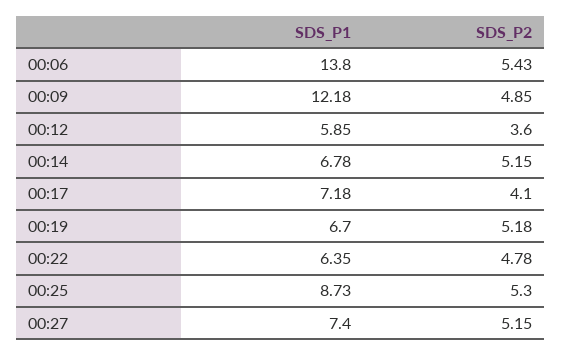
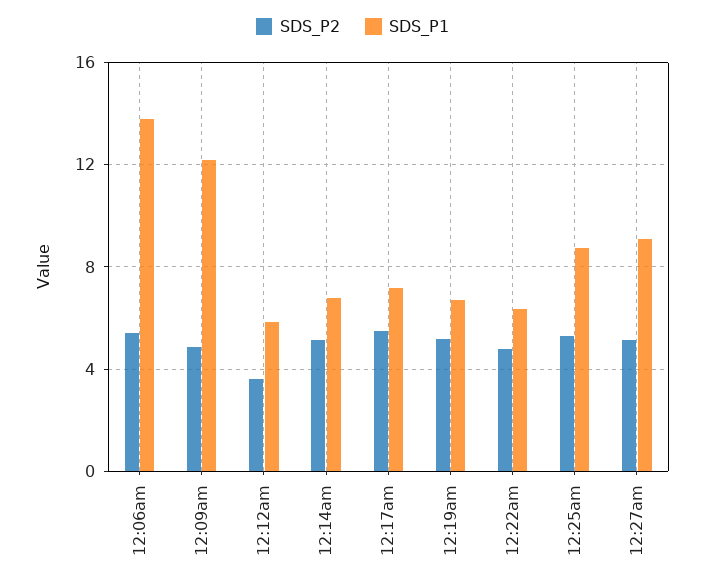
  {
    "SDS_P1": {
      "00:06": 13.8,
      "00:09": 12.18,
      "00:12": 5.85,
      "00:14": 6.78,
      "00:17": 7.18,
      "00:19": 6.7,
      "00:22": 6.35,
      "00:25": 8.73,
-     "00:27": 7.4
+     "00:27": 9
    },
    "SDS_P2": {
      "00:06": 5.43,
      "00:09": 4.85,
      "00:12": 3.6,
      "00:14": 5.15,
-     "00:17": 4.1,
+     "00:17": 5.5,
      "00:19": 5.18,
      "00:22": 4.78,
      "00:25": 5.3,
      "00:27": 5.15
    }
  }

